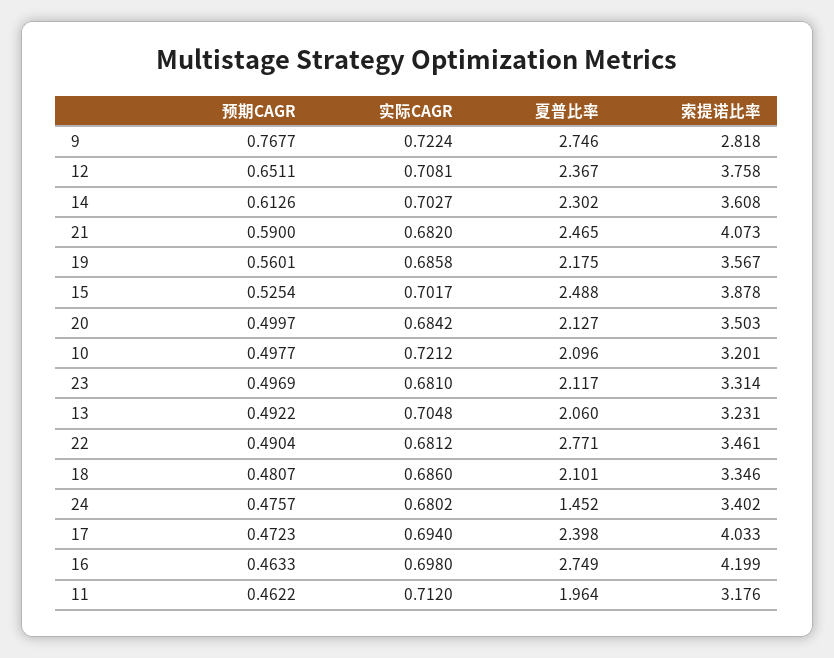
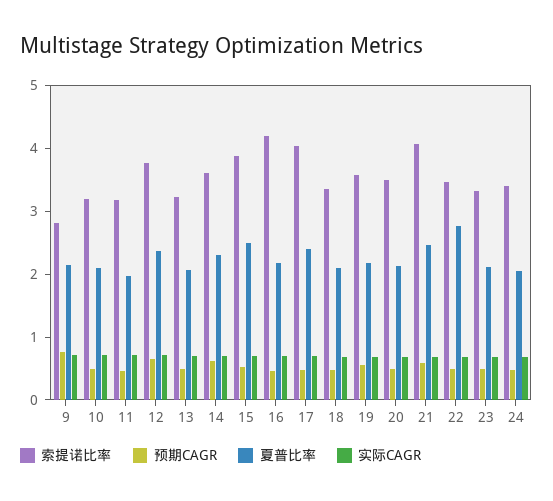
  {
    "预期CAGR": {
      "9": 0.7677,
      "12": 0.6511,
      "14": 0.6126,
      "21": 0.59,
      "19": 0.5601,
      "15": 0.5254,
      "20": 0.4997,
      "10": 0.4977,
      "23": 0.4969,
      "13": 0.4922,
      "22": 0.4904,
      "18": 0.4807,
      "24": 0.4757,
      "17": 0.4723,
      "16": 0.4633,
      "11": 0.4622
    },
    "实际CAGR": {
      "9": 0.7224,
      "12": 0.7081,
      "14": 0.7027,
      "21": 0.682,
      "19": 0.6858,
      "15": 0.7017,
      "20": 0.6842,
      "10": 0.7212,
      "23": 0.681,
      "13": 0.7048,
      "22": 0.6812,
      "18": 0.686,
      "24": 0.6802,
      "17": 0.694,
      "16": 0.698,
      "11": 0.712
    },
    "夏普比率": {
-     "9": 2.746,
+     "9": 2.2,
      "12": 2.367,
      "14": 2.302,
      "21": 2.465,
      "19": 2.175,
      "15": 2.488,
      "20": 2.127,
      "10": 2.096,
      "23": 2.117,
      "13": 2.06,
      "22": 2.771,
      "18": 2.101,
-     "24": 1.452,
+     "24": 2,
      "17": 2.398,
-     "16": 2.749,
+     "16": 2.2,
      "11": 1.964
    },
    "索提诺比率": {
      "9": 2.818,
      "12": 3.758,
      "14": 3.608,
      "21": 4.073,
      "19": 3.567,
      "15": 3.878,
      "20": 3.503,
      "10": 3.201,
      "23": 3.314,
      "13": 3.231,
      "22": 3.461,
      "18": 3.346,
      "24": 3.402,
      "17": 4.033,
      "16": 4.199,
      "11": 3.176
    }
  }

